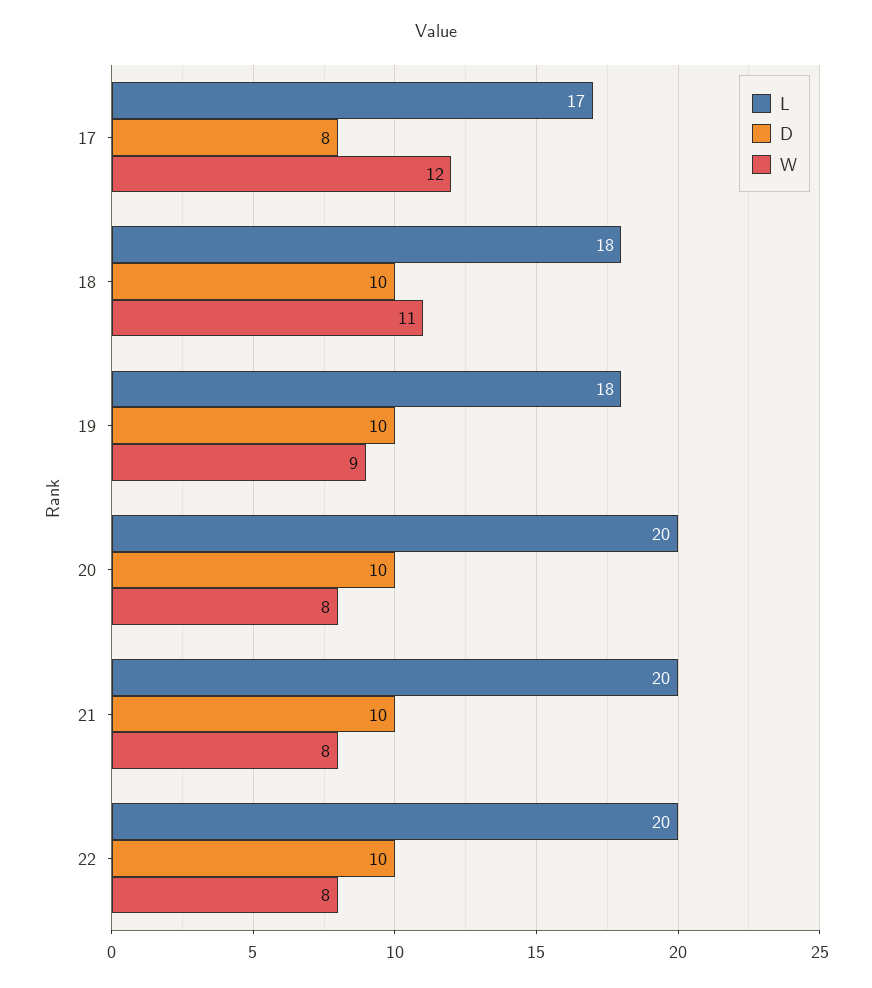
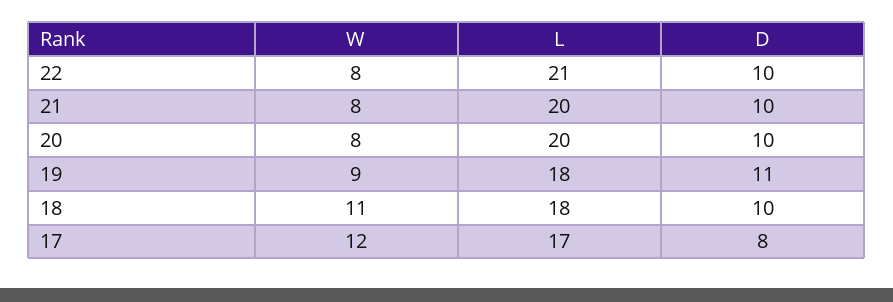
  {
    "L": {
      "17": 17,
      "18": 18,
      "19": 18,
      "20": 20,
      "21": 20,
-     "22": 20
+     "22": 21
    },
    "D": {
      "17": 8,
      "18": 10,
-     "19": 10,
+     "19": 11,
      "20": 10,
      "21": 10,
      "22": 10
    },
    "W": {
      "17": 12,
      "18": 11,
      "19": 9,
      "20": 8,
      "21": 8,
      "22": 8
    }
  }

